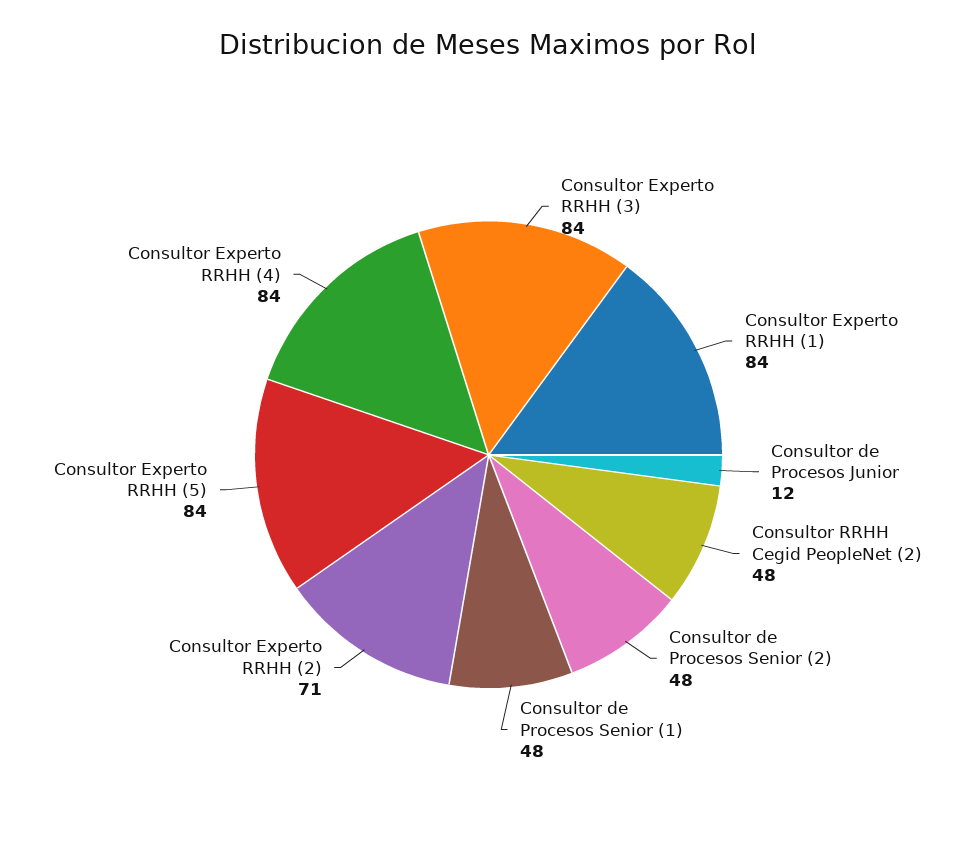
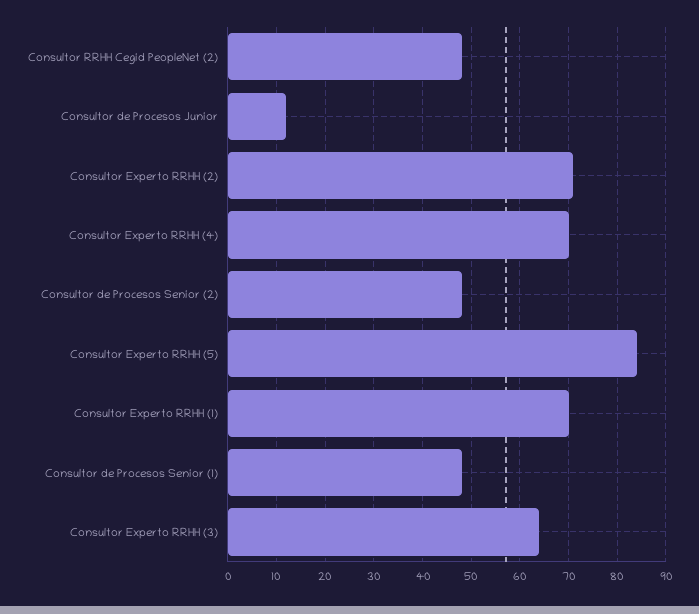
  {
-   "Consultor Experto RRHH (3)": 84,
+   "Consultor Experto RRHH (3)": 65,
-   "Consultor Experto RRHH (1)": 84,
+   "Consultor Experto RRHH (1)": 70,
    "Consultor de Procesos Junior": 12,
    "Consultor RRHH Cegid PeopleNet (2)": 48,
    "Consultor de Procesos Senior (2)": 48,
    "Consultor de Procesos Senior (1)": 48,
    "Consultor Experto RRHH (2)": 71,
    "Consultor Experto RRHH (5)": 84,
-   "Consultor Experto RRHH (4)": 84
+   "Consultor Experto RRHH (4)": 70
  }

